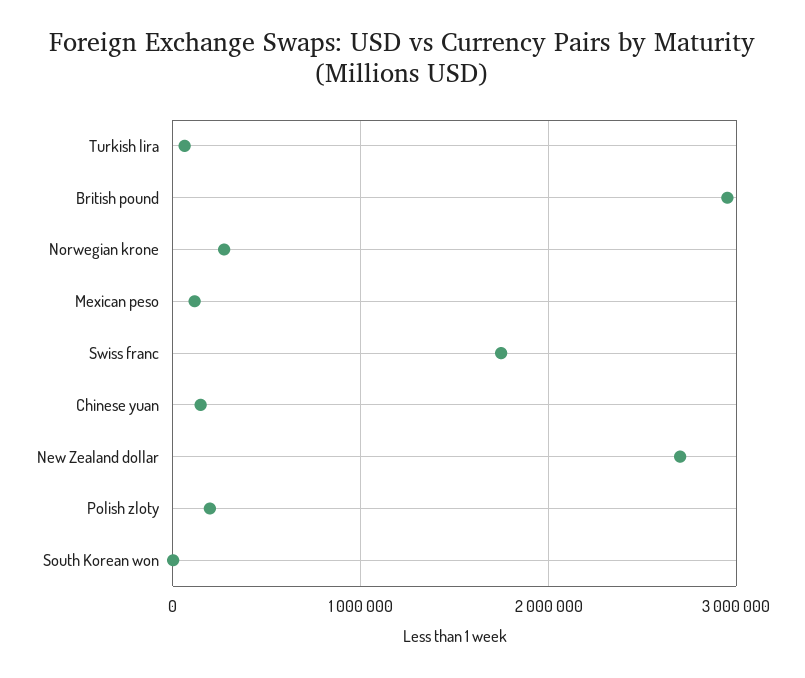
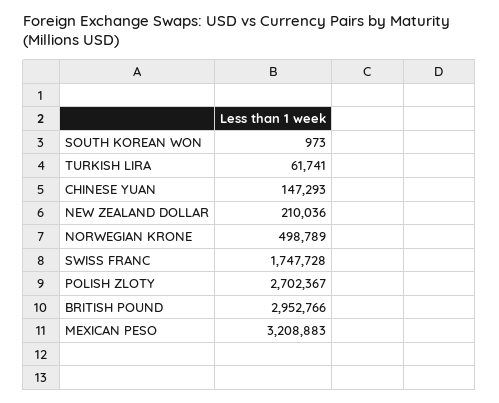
  {
    "Turkish lira": 61741,
    "British pound": 2952766,
-   "Norwegian krone": 300000,
+   "Norwegian krone": 498789,
-   "Mexican peso": 100000,
+   "Mexican peso": 3208883,
    "Swiss franc": 1747728,
    "Chinese yuan": 147293,
-   "New Zealand dollar": 2700000,
+   "New Zealand dollar": 210036,
-   "Polish zloty": 200000,
+   "Polish zloty": 2702367,
    "South Korean won": 973
  }

